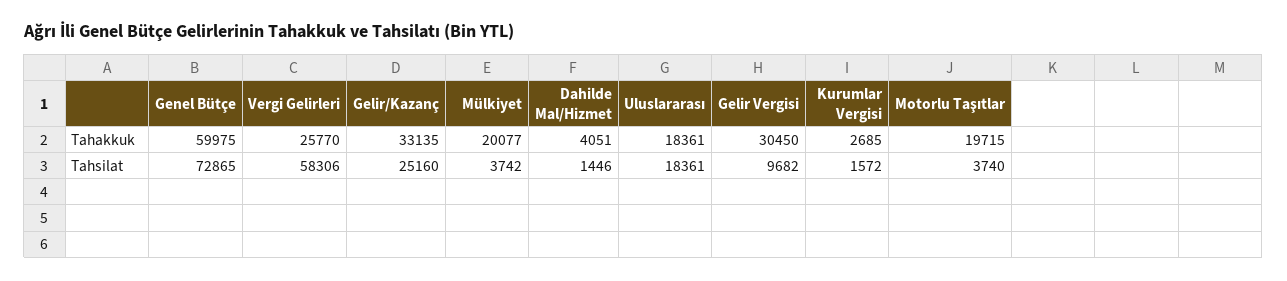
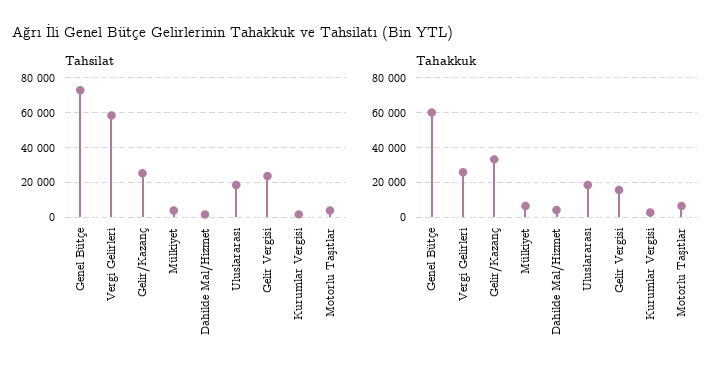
  {
    "Tahakkuk": {
      "Genel Bütçe": 59975,
      "Vergi Gelirleri": 25770,
      "Gelir/Kazanç": 33135,
-     "Mülkiyet": 20077,
+     "Mülkiyet": 5000,
      "Dahilde Mal/Hizmet": 4051,
      "Uluslararası": 18361,
-     "Gelir Vergisi": 30450,
+     "Gelir Vergisi": 15000,
      "Kurumlar Vergisi": 2685,
-     "Motorlu Taşıtlar": 19715
+     "Motorlu Taşıtlar": 5000
    },
    "Tahsilat": {
      "Genel Bütçe": 72865,
      "Vergi Gelirleri": 58306,
      "Gelir/Kazanç": 25160,
      "Mülkiyet": 3742,
      "Dahilde Mal/Hizmet": 1446,
      "Uluslararası": 18361,
-     "Gelir Vergisi": 9682,
+     "Gelir Vergisi": 25000,
      "Kurumlar Vergisi": 1572,
      "Motorlu Taşıtlar": 3740
    }
  }

